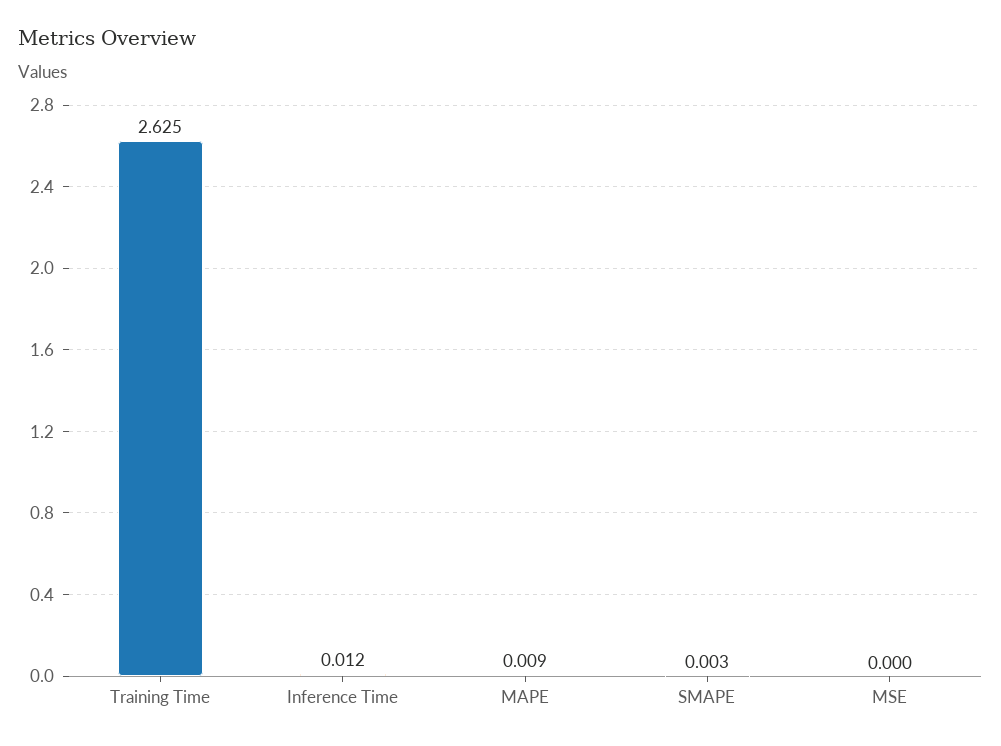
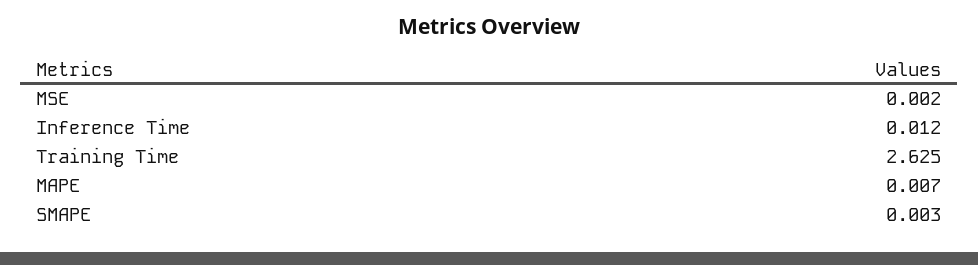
  {
    "Training Time": 2.625,
    "Inference Time": 0.012,
-   "MAPE": 0.009,
+   "MAPE": 0.007,
    "SMAPE": 0.003,
-   "MSE": 0
+   "MSE": 0.002
  }

